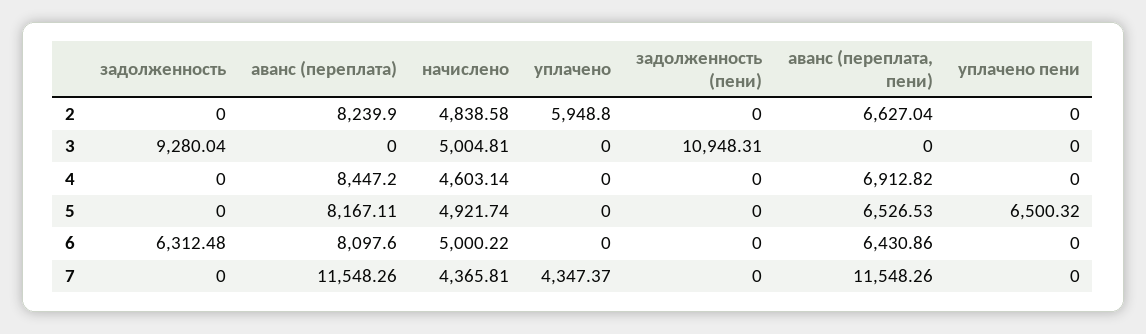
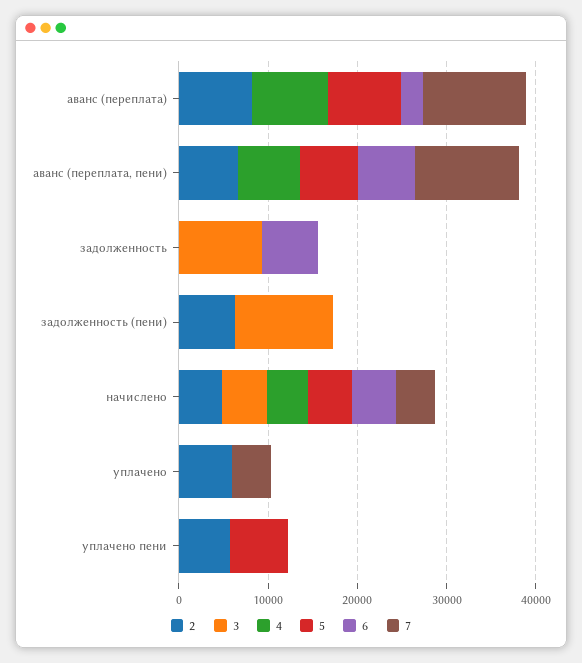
  {
    "2": {
      "задолженность": 0,
      "аванс (переплата)": 8239.9,
      "начислено": 4838.58,
      "уплачено": 5948.8,
-     "задолженность (пени)": 0,
+     "задолженность (пени)": 6000,
      "аванс (переплата, пени)": 6627.04,
-     "уплачено пени": 0
+     "уплачено пени": 6000
    },
    "3": {
      "задолженность": 9280.04,
      "аванс (переплата)": 0,
      "начислено": 5004.81,
      "уплачено": 0,
      "задолженность (пени)": 10948.31,
      "аванс (переплата, пени)": 0,
      "уплачено пени": 0
    },
    "4": {
      "задолженность": 0,
      "аванс (переплата)": 8447.2,
      "начислено": 4603.14,
      "уплачено": 0,
      "задолженность (пени)": 0,
      "аванс (переплата, пени)": 6912.82,
      "уплачено пени": 0
    },
    "5": {
      "задолженность": 0,
      "аванс (переплата)": 8167.11,
      "начислено": 4921.74,
      "уплачено": 0,
      "задолженность (пени)": 0,
      "аванс (переплата, пени)": 6526.53,
      "уплачено пени": 6500.32
    },
    "6": {
      "задолженность": 6312.48,
-     "аванс (переплата)": 8097.6,
+     "аванс (переплата)": 2000,
      "начислено": 5000.22,
      "уплачено": 0,
      "задолженность (пени)": 0,
      "аванс (переплата, пени)": 6430.86,
      "уплачено пени": 0
    },
    "7": {
      "задолженность": 0,
      "аванс (переплата)": 11548.26,
      "начислено": 4365.81,
      "уплачено": 4347.37,
      "задолженность (пени)": 0,
      "аванс (переплата, пени)": 11548.26,
      "уплачено пени": 0
    }
  }

